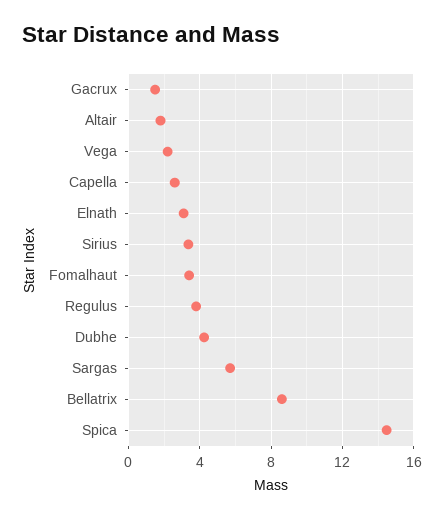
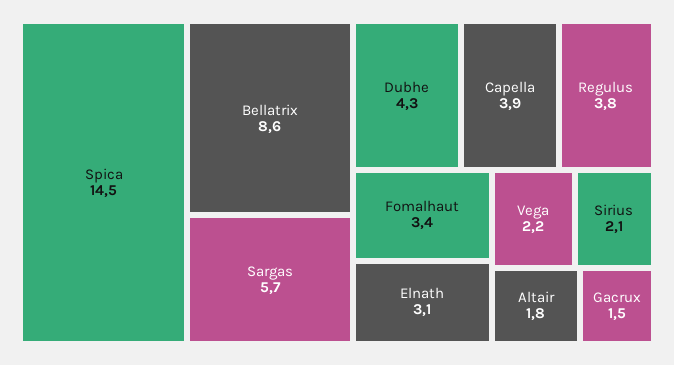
  {
    "Gacrux": 1.5,
    "Altair": 1.8,
    "Vega": 2.2,
-   "Capella": 2.5,
+   "Capella": 3.9,
    "Elnath": 3.1,
-   "Sirius": 3.5,
+   "Sirius": 2.1,
    "Fomalhaut": 3.4,
    "Regulus": 3.8,
    "Dubhe": 4.3,
    "Sargas": 5.7,
    "Bellatrix": 8.6,
    "Spica": 14.5
  }

